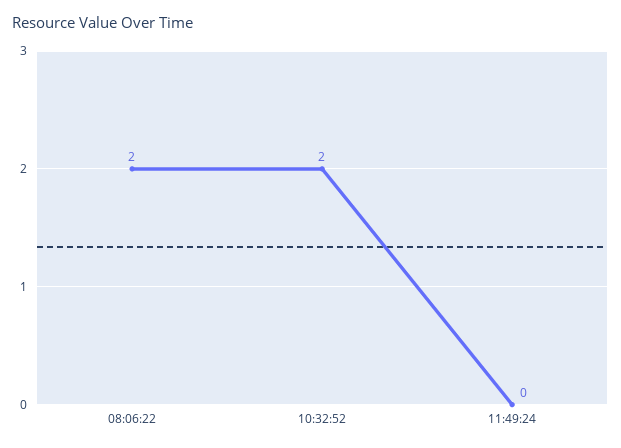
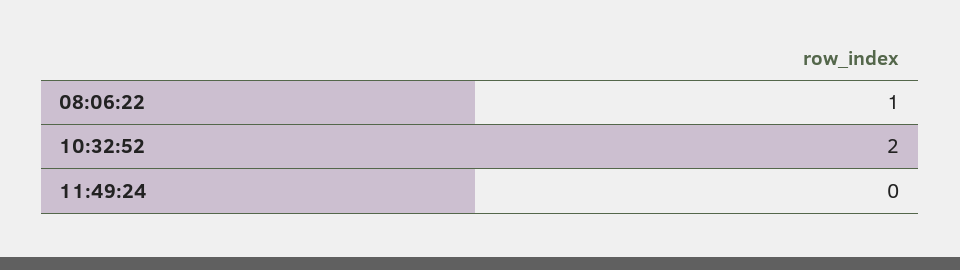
  {
-   "08:06:22": 2,
+   "08:06:22": 1,
    "10:32:52": 2,
    "11:49:24": 0
  }

